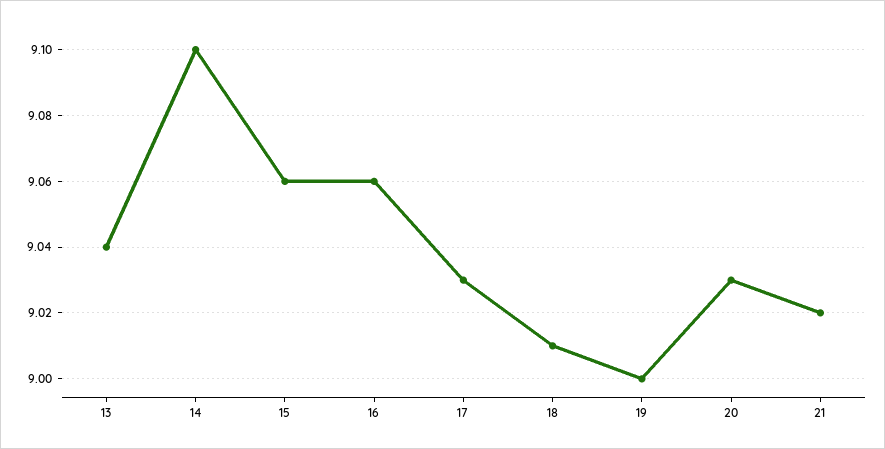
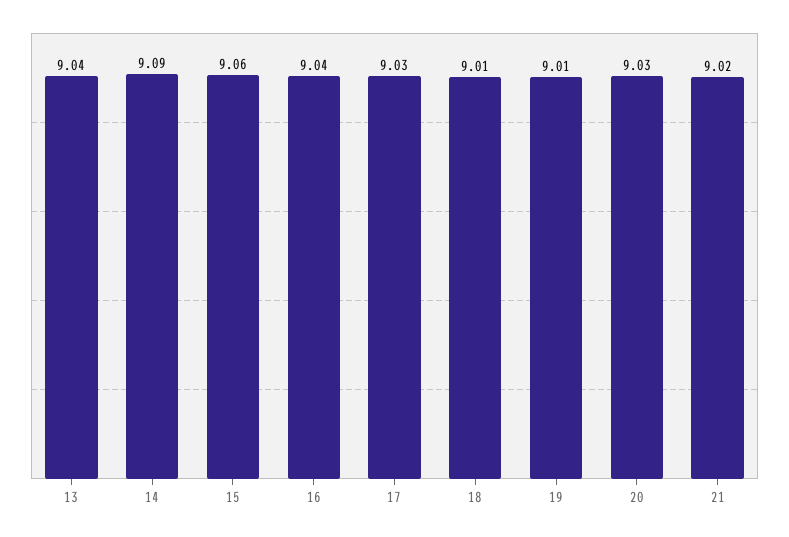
  {
    "13": 9.04,
-   "14": 9.1,
+   "14": 9.09,
    "15": 9.06,
-   "16": 9.06,
+   "16": 9.04,
    "17": 9.03,
    "18": 9.01,
-   "19": 9,
+   "19": 9.01,
    "20": 9.03,
    "21": 9.02
  }

